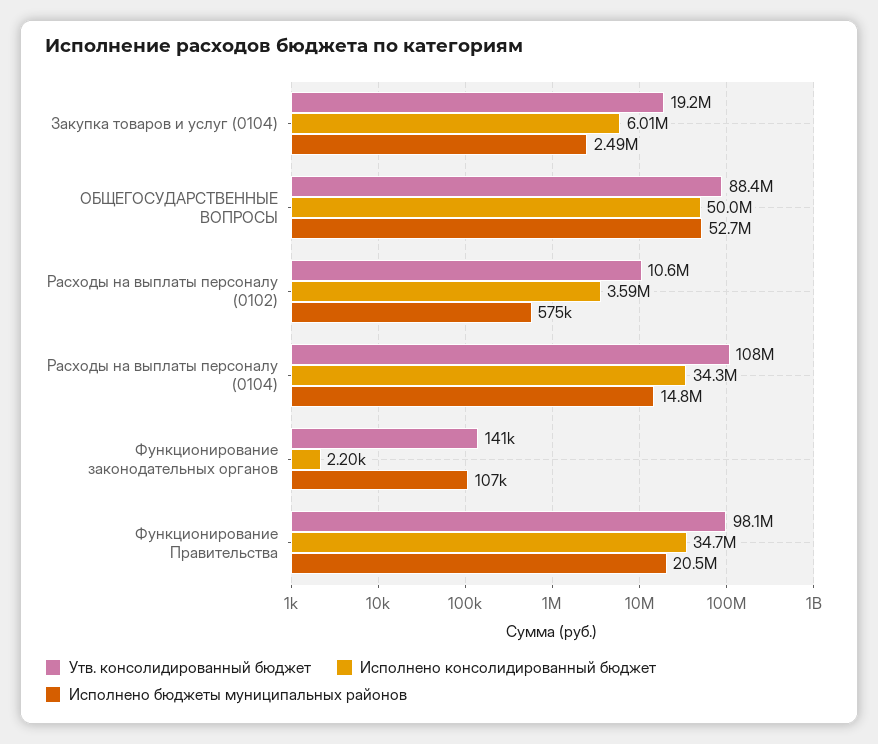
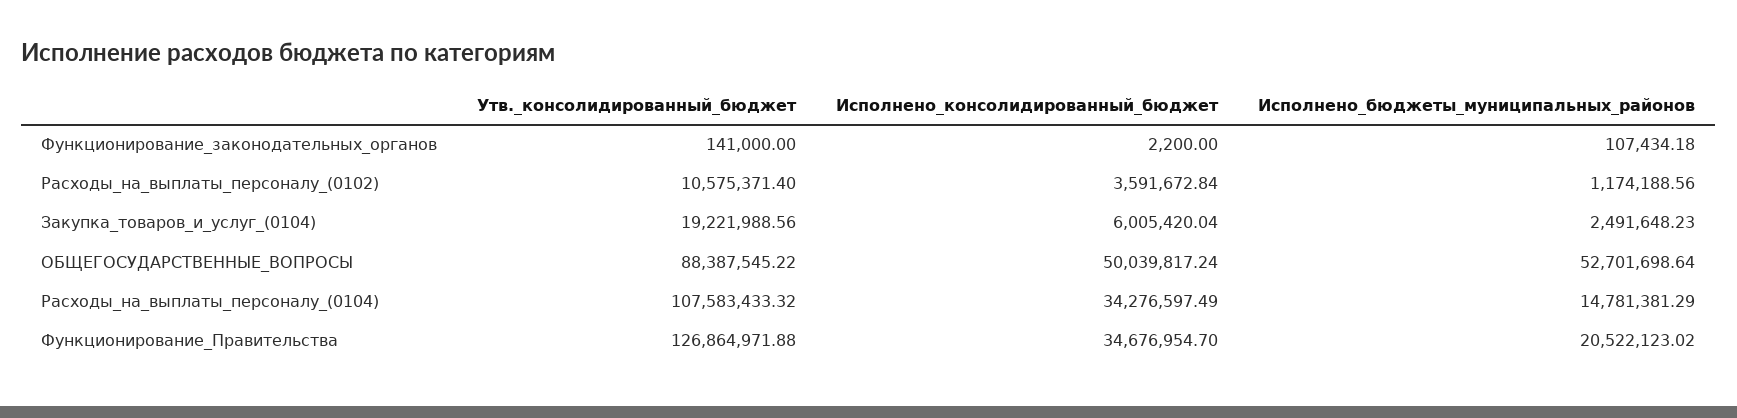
  {
    "Утв. консолидированный бюджет": {
      "Закупка товаров и услуг (0104)": 19221988.56,
      "ОБЩЕГОСУДАРСТВЕННЫЕ ВОПРОСЫ": 88387545.22,
      "Расходы на выплаты персоналу (0102)": 10575371.4,
      "Расходы на выплаты персоналу (0104)": 107583433.32,
      "Функционирование законодательных органов": 141000,
-     "Функционирование Правительства": 98100000
+     "Функционирование Правительства": 126864971.88
    },
    "Исполнено консолидированный бюджет": {
      "Закупка товаров и услуг (0104)": 6005420.04,
      "ОБЩЕГОСУДАРСТВЕННЫЕ ВОПРОСЫ": 50039817.24,
      "Расходы на выплаты персоналу (0102)": 3591672.84,
      "Расходы на выплаты персоналу (0104)": 34276597.49,
      "Функционирование законодательных органов": 2200,
      "Функционирование Правительства": 34676954.7
    },
    "Исполнено бюджеты муниципальных районов": {
      "Закупка товаров и услуг (0104)": 2491648.23,
      "ОБЩЕГОСУДАРСТВЕННЫЕ ВОПРОСЫ": 52701698.64,
-     "Расходы на выплаты персоналу (0102)": 575000,
+     "Расходы на выплаты персоналу (0102)": 1174188.56,
      "Расходы на выплаты персоналу (0104)": 14781381.29,
      "Функционирование законодательных органов": 107434.18,
      "Функционирование Правительства": 20522123.02
    }
  }

